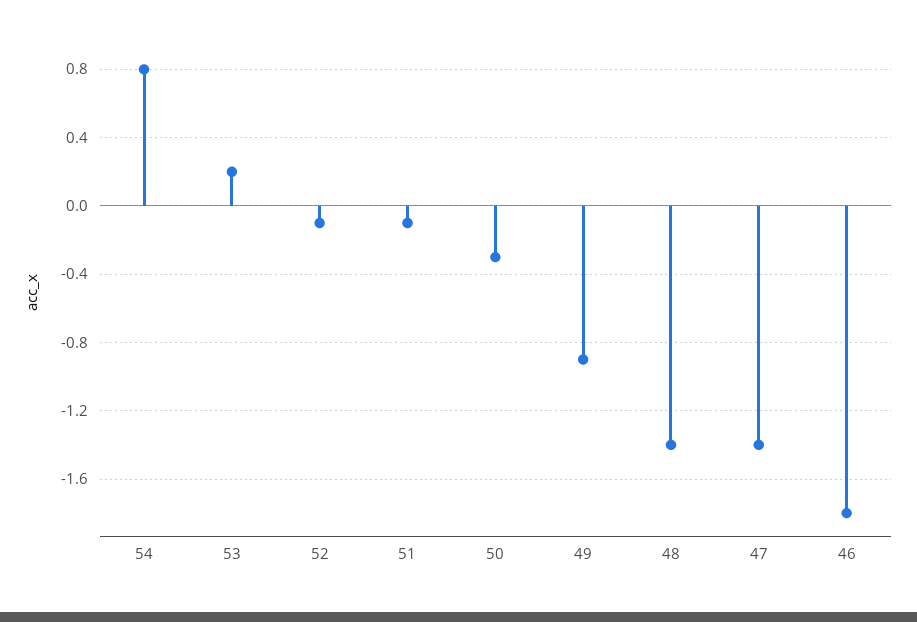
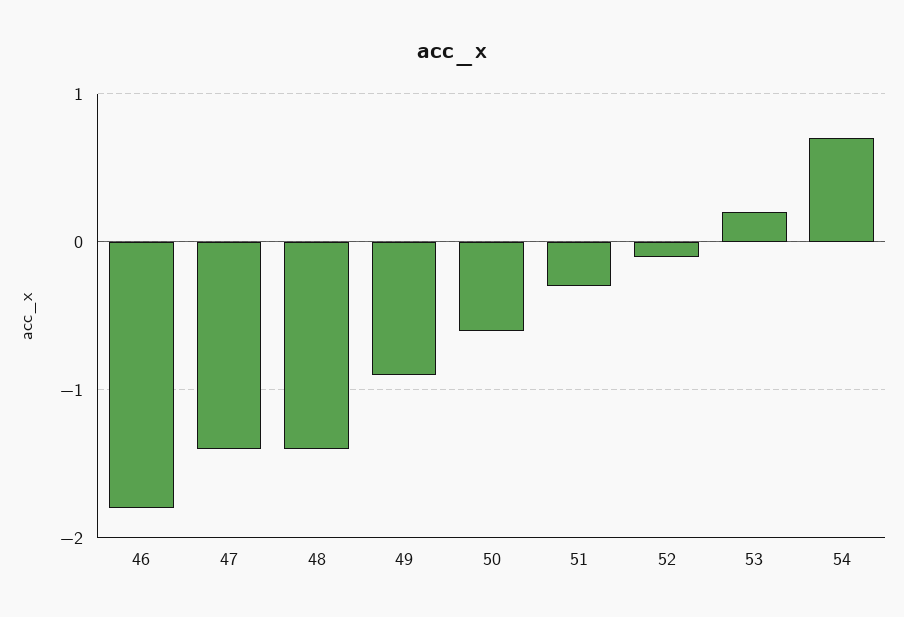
  {
-   "54": 0.8,
+   "54": 0.7,
    "53": 0.2,
    "52": -0.1,
-   "51": -0.1,
+   "51": -0.3,
-   "50": -0.3,
+   "50": -0.6,
    "49": -0.9,
    "48": -1.4,
    "47": -1.4,
    "46": -1.8
  }

